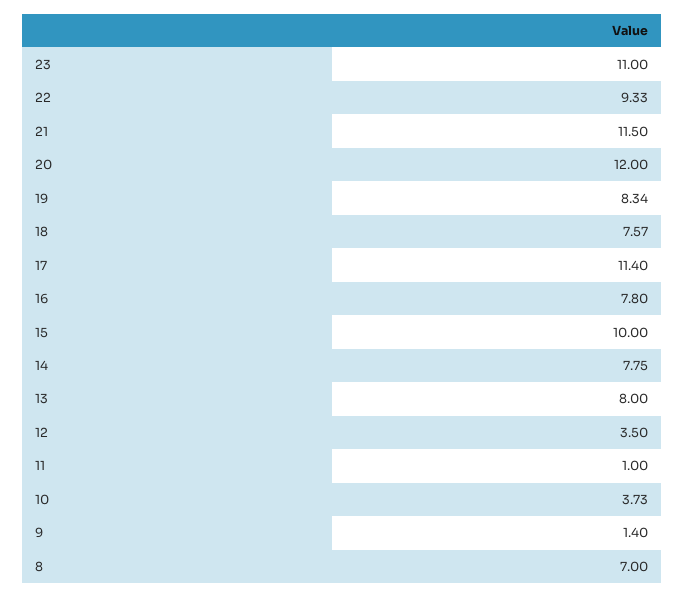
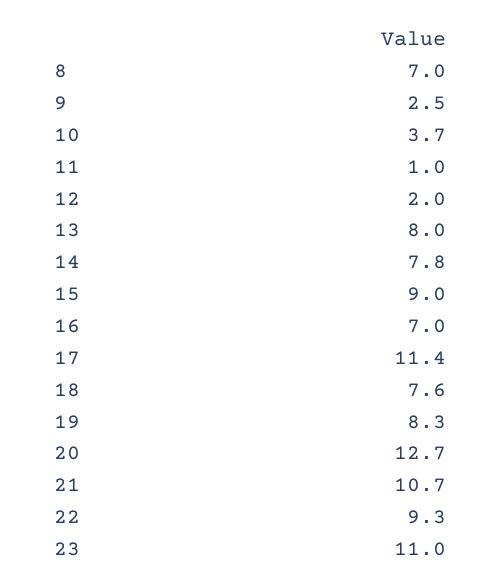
  {
    "23": 11,
    "22": 9.33,
-   "21": 11.5,
+   "21": 10.7,
-   "20": 12,
+   "20": 12.7,
    "19": 8.34,
    "18": 7.57,
    "17": 11.4,
-   "16": 7.8,
+   "16": 7,
-   "15": 10,
+   "15": 9,
    "14": 7.75,
    "13": 8,
-   "12": 3.5,
+   "12": 2,
    "11": 1,
    "10": 3.73,
-   "9": 1.4,
+   "9": 2.5,
    "8": 7
  }

